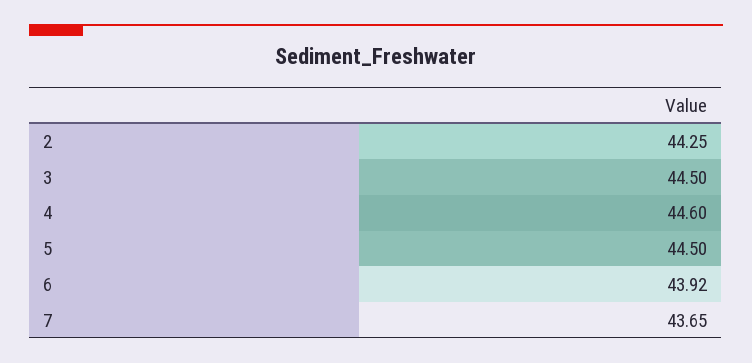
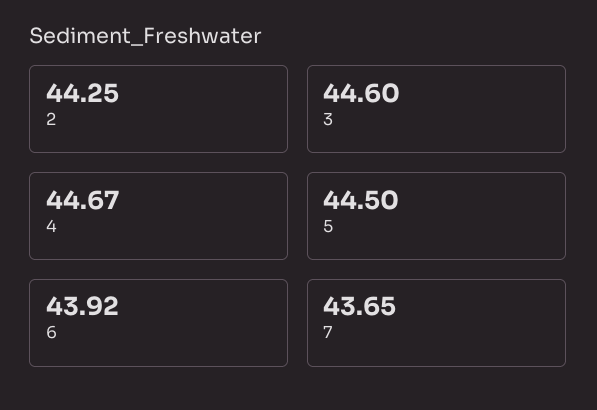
  {
    "2": 44.25,
-   "3": 44.5,
+   "3": 44.6,
-   "4": 44.6,
+   "4": 44.67,
    "5": 44.5,
    "6": 43.92,
    "7": 43.65
  }

